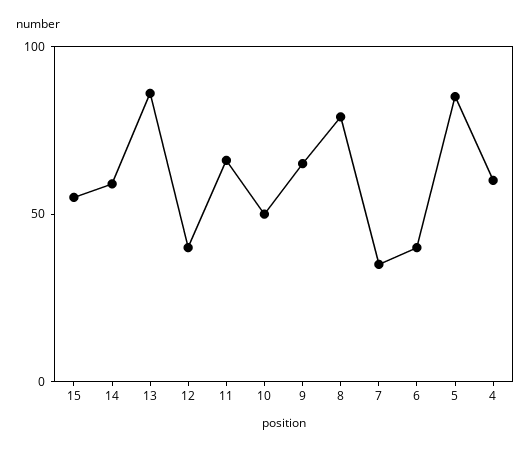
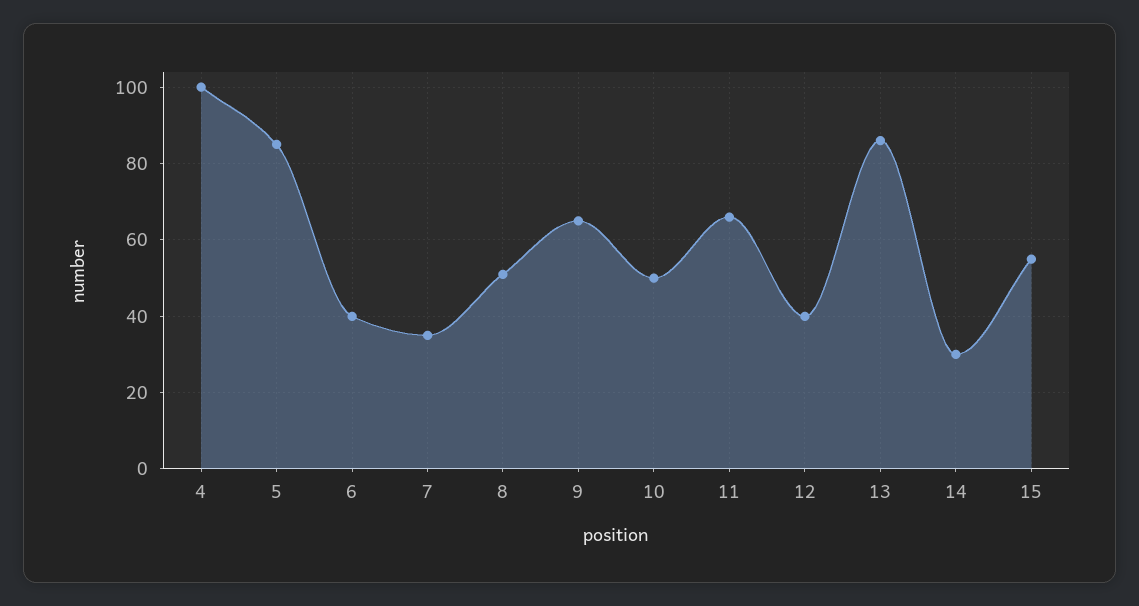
  {
    "15": 55,
-   "14": 60,
+   "14": 30,
    "13": 85,
    "12": 40,
    "11": 65,
    "10": 50,
    "9": 65,
-   "8": 80,
+   "8": 50,
    "7": 35,
    "6": 40,
    "5": 85,
-   "4": 60
+   "4": 100
  }

